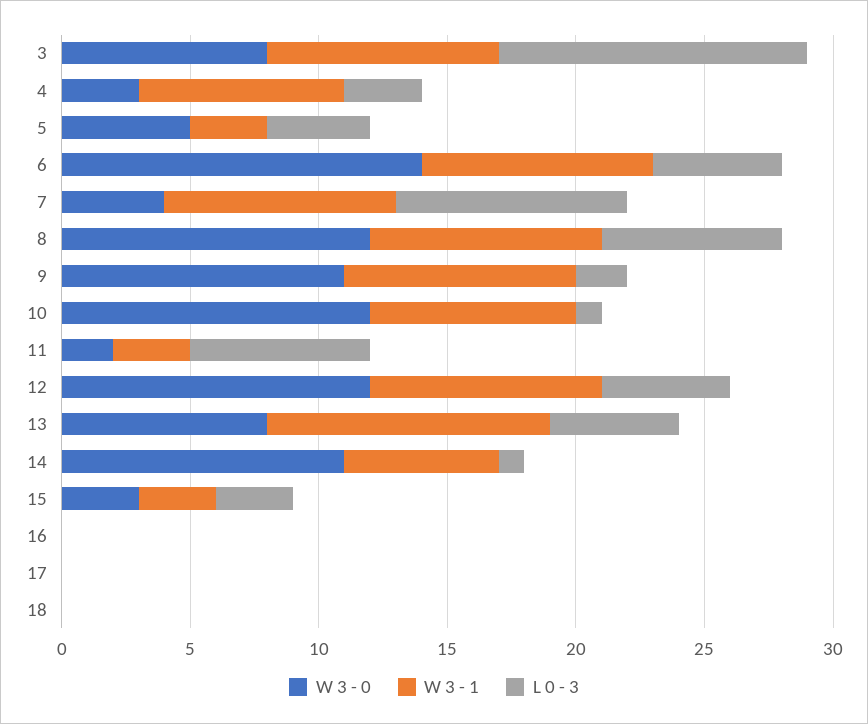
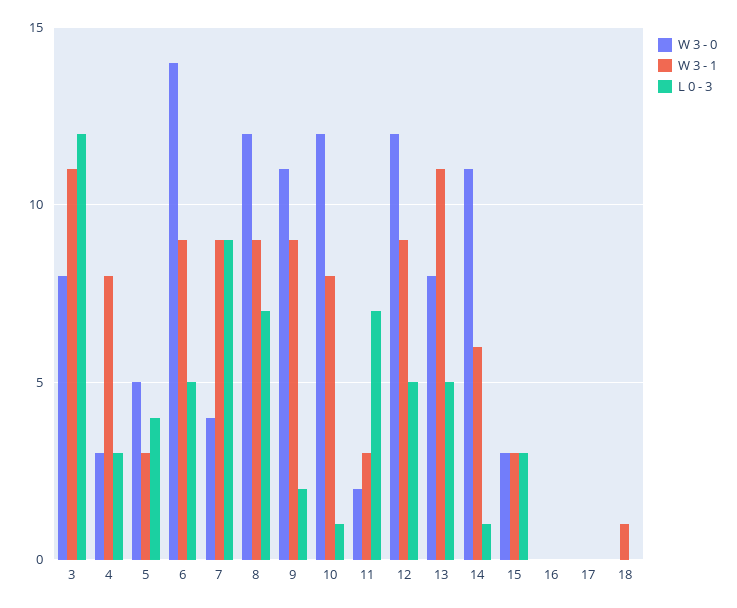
  {
    "W 3 - 0": {
      "3": 8,
      "4": 3,
      "5": 5,
      "6": 14,
      "7": 4,
      "8": 12,
      "9": 11,
      "10": 12,
      "11": 2,
      "12": 12,
      "13": 8,
      "14": 11,
      "15": 3,
      "16": 0,
      "17": 0,
      "18": 0
    },
    "W 3 - 1": {
-     "3": 9,
+     "3": 11,
      "4": 8,
      "5": 3,
      "6": 9,
      "7": 9,
      "8": 9,
      "9": 9,
      "10": 8,
      "11": 3,
      "12": 9,
      "13": 11,
      "14": 6,
      "15": 3,
      "16": 0,
      "17": 0,
-     "18": 0
+     "18": 1
    },
    "L 0 - 3": {
      "3": 12,
      "4": 3,
      "5": 4,
      "6": 5,
      "7": 9,
      "8": 7,
      "9": 2,
      "10": 1,
      "11": 7,
      "12": 5,
      "13": 5,
      "14": 1,
      "15": 3,
      "16": 0,
      "17": 0,
      "18": 0
    }
  }

